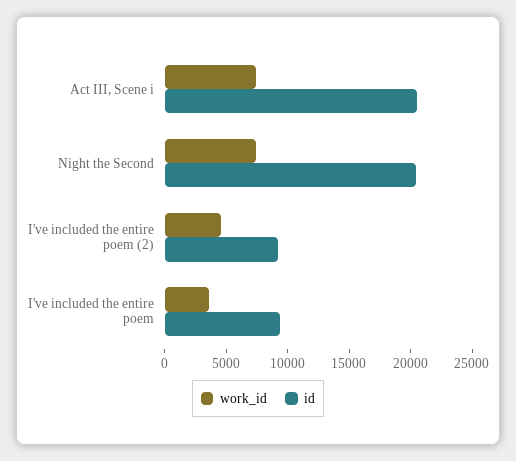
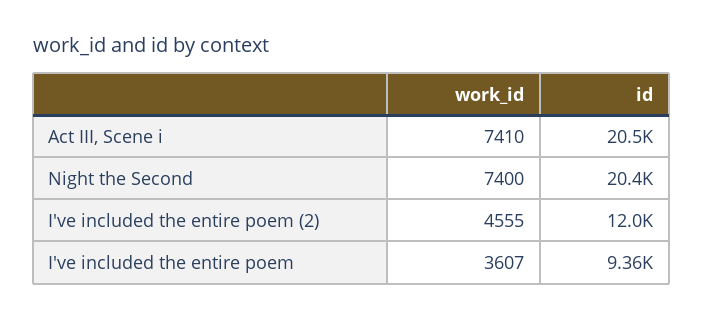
  {
    "work_id": {
      "Act III, Scene i": 7410,
      "Night the Second": 7400,
      "I've included the entire poem (2)": 4555,
      "I've included the entire poem": 3607
    },
    "id": {
      "Act III, Scene i": 20500,
      "Night the Second": 20400,
-     "I've included the entire poem (2)": 9000,
+     "I've included the entire poem (2)": 12000,
      "I've included the entire poem": 9360
    }
  }

